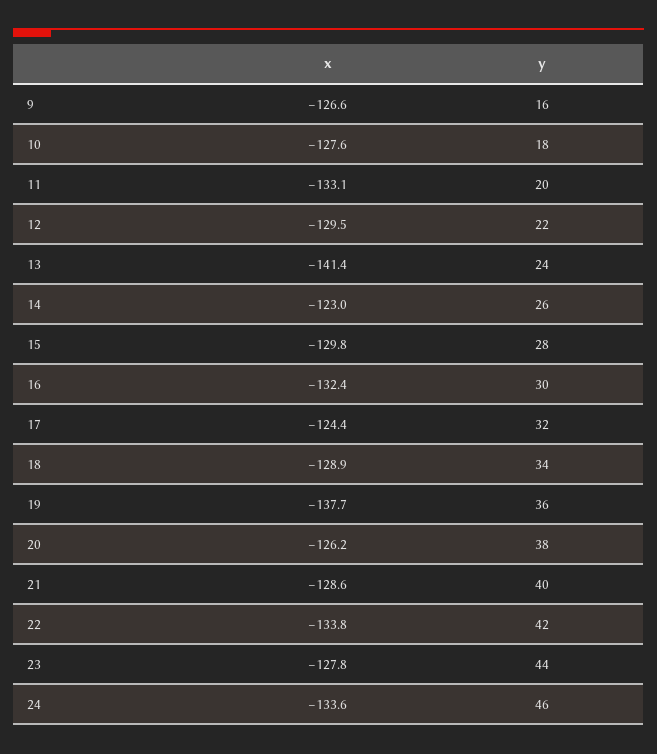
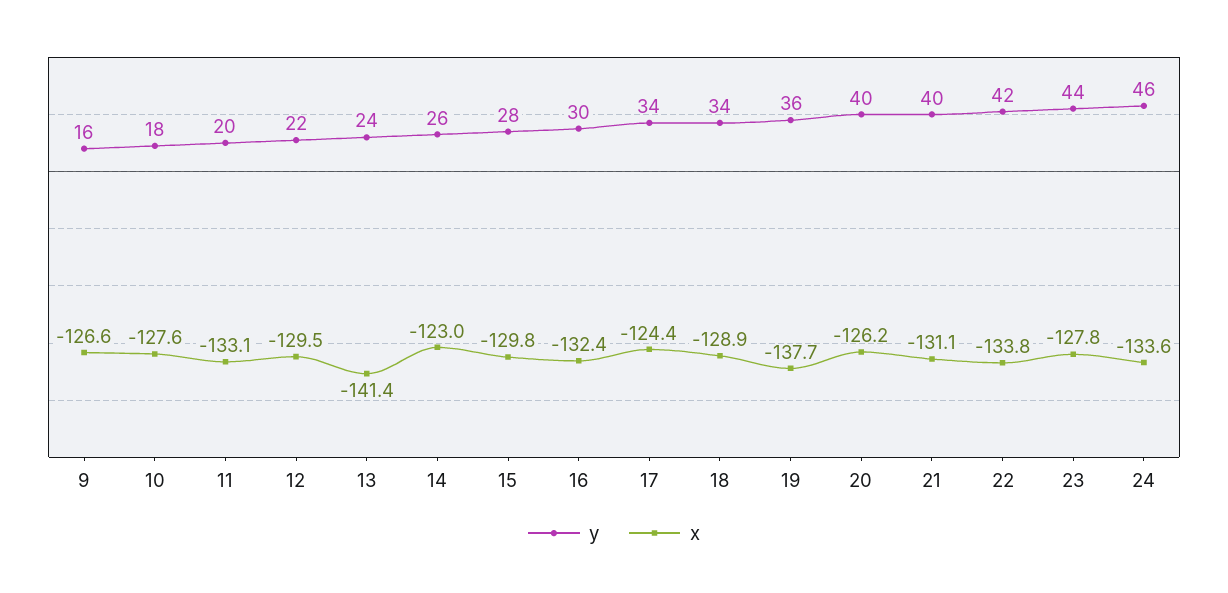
  {
    "x": {
      "9": -126.6,
      "10": -127.6,
      "11": -133.1,
      "12": -129.5,
      "13": -141.4,
      "14": -123,
      "15": -129.8,
      "16": -132.4,
      "17": -124.4,
      "18": -128.9,
      "19": -137.7,
      "20": -126.2,
-     "21": -128.6,
+     "21": -131.1,
      "22": -133.8,
      "23": -127.8,
      "24": -133.6
    },
    "y": {
      "9": 16,
      "10": 18,
      "11": 20,
      "12": 22,
      "13": 24,
      "14": 26,
      "15": 28,
      "16": 30,
-     "17": 32,
+     "17": 34,
      "18": 34,
      "19": 36,
-     "20": 38,
+     "20": 40,
      "21": 40,
      "22": 42,
      "23": 44,
      "24": 46
    }
  }

